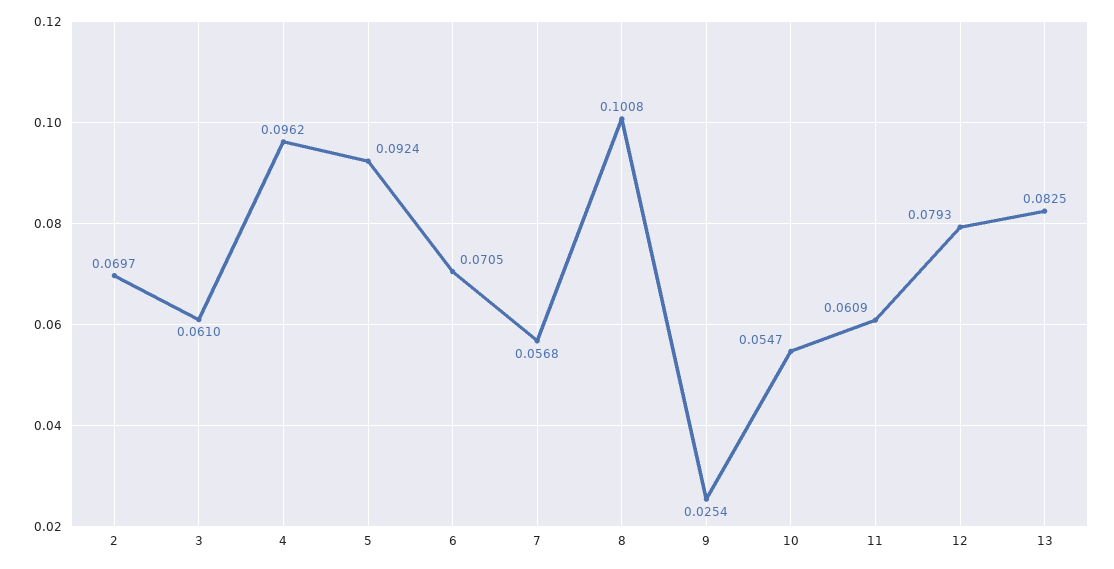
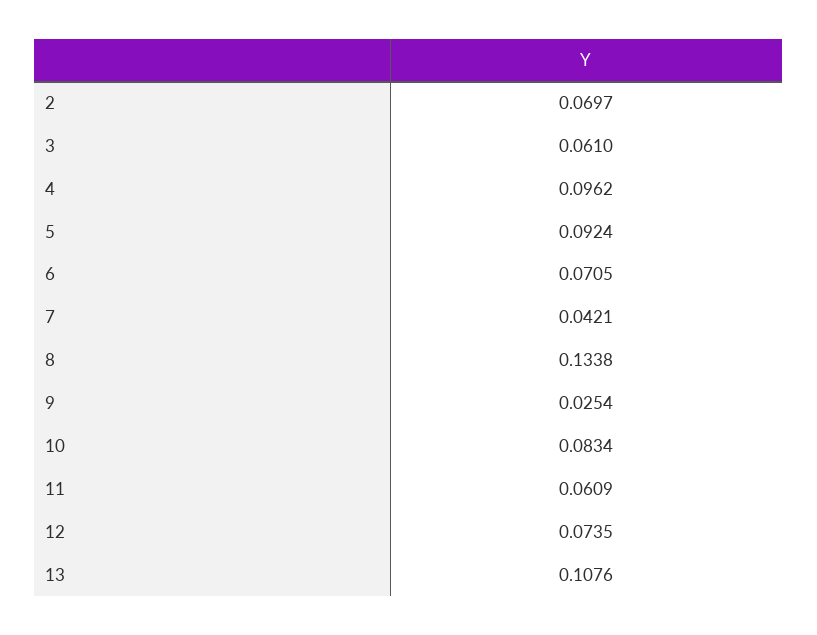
  {
    "2": 0.0697,
    "3": 0.061,
    "4": 0.0962,
    "5": 0.0924,
    "6": 0.0705,
-   "7": 0.0568,
+   "7": 0.0421,
-   "8": 0.1008,
+   "8": 0.1338,
    "9": 0.0254,
-   "10": 0.0547,
+   "10": 0.0834,
    "11": 0.0609,
-   "12": 0.0793,
+   "12": 0.0735,
-   "13": 0.0825
+   "13": 0.1076
  }

